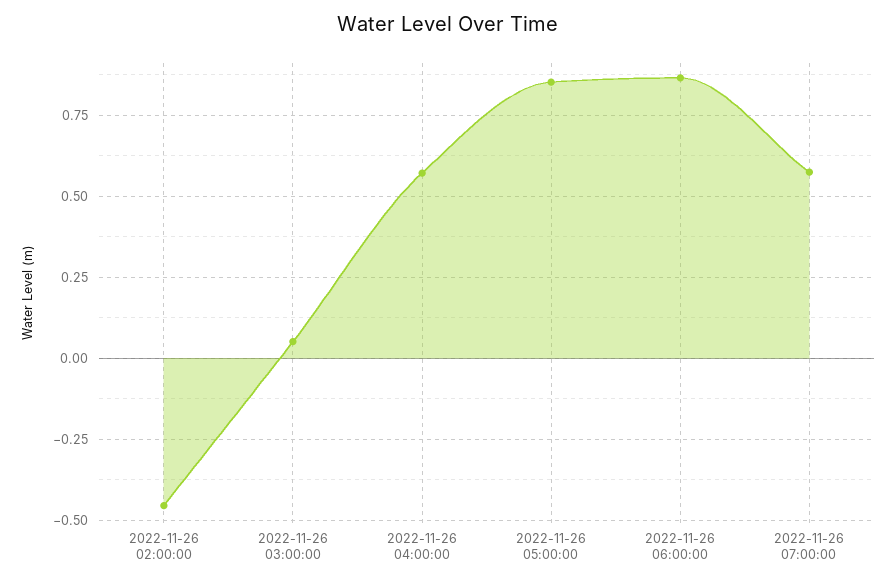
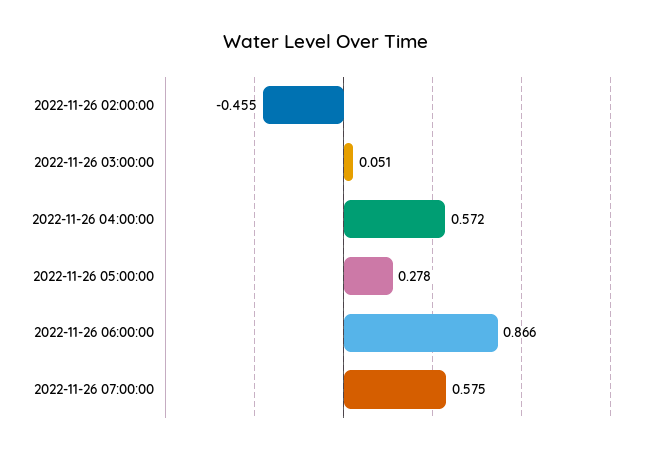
  {
    "2022-11-26 02:00:00": -0.455,
    "2022-11-26 03:00:00": 0.051,
    "2022-11-26 04:00:00": 0.572,
-   "2022-11-26 05:00:00": 0.85,
+   "2022-11-26 05:00:00": 0.278,
    "2022-11-26 06:00:00": 0.866,
    "2022-11-26 07:00:00": 0.575
  }

